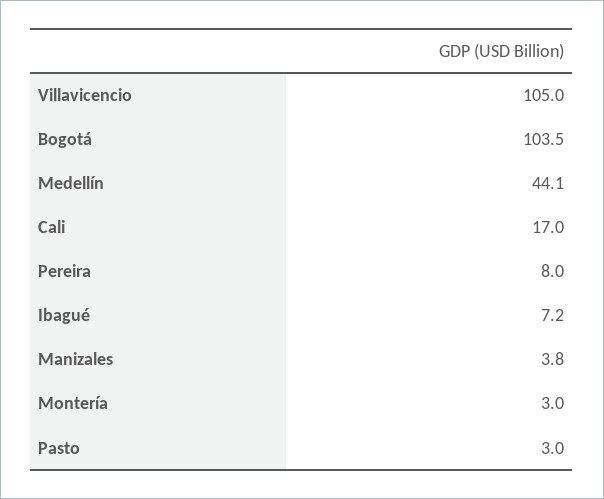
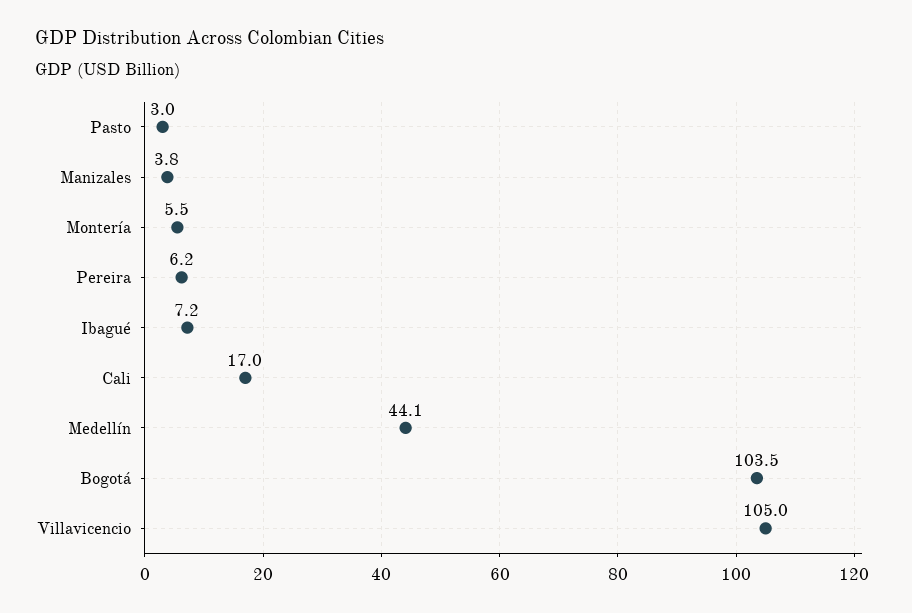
  {
    "Villavicencio": 105,
    "Bogotá": 103.5,
    "Medellín": 44.1,
    "Cali": 17,
-   "Pereira": 8,
+   "Pereira": 6.2,
    "Ibagué": 7.2,
    "Manizales": 3.8,
-   "Montería": 3,
+   "Montería": 5.5,
    "Pasto": 3
  }

